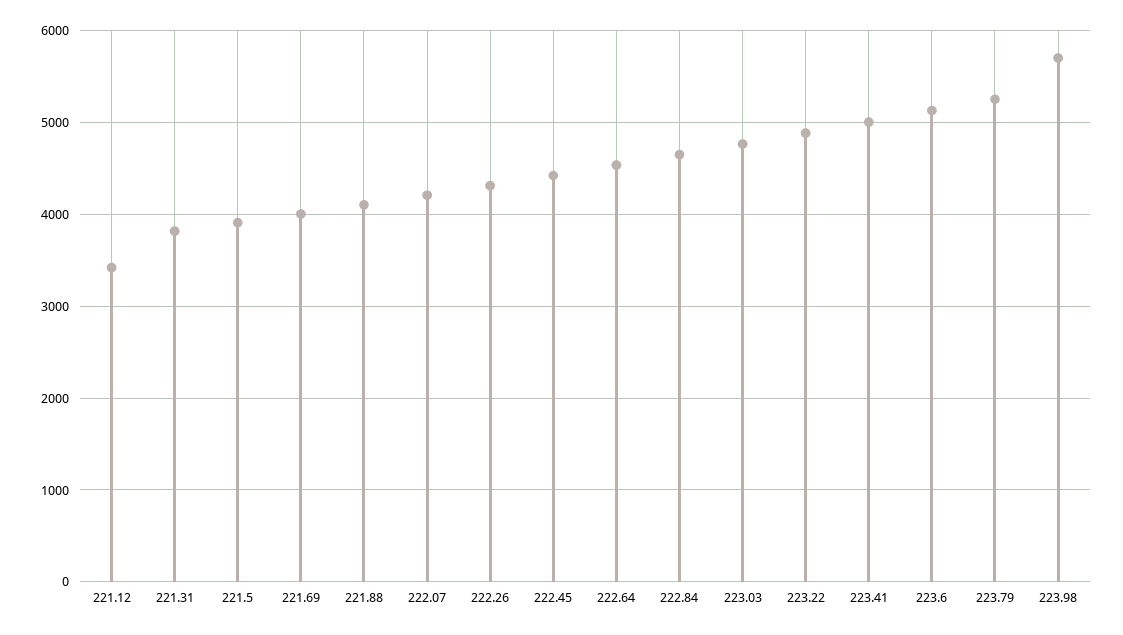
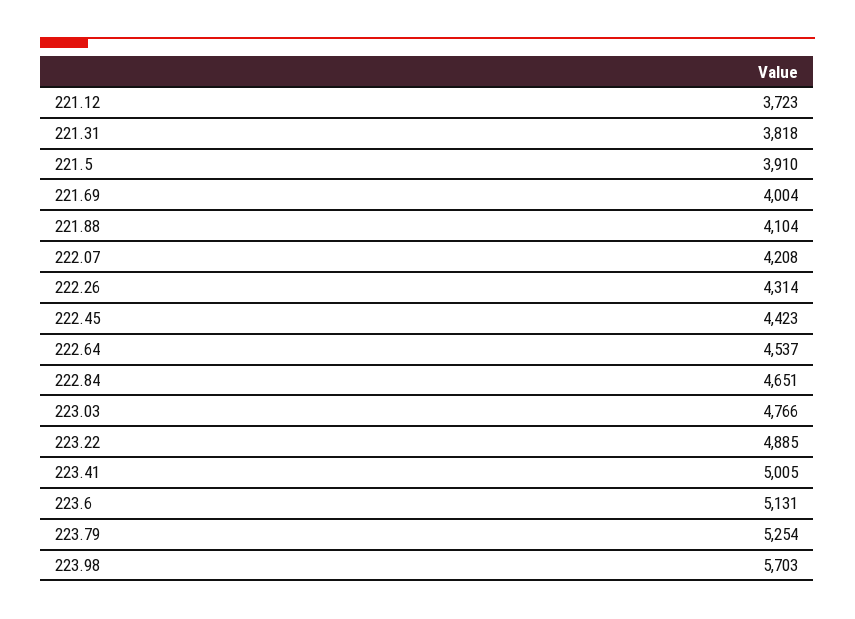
  {
-   "221.12": 3400,
+   "221.12": 3723,
    "221.31": 3818,
    "221.5": 3910,
    "221.69": 4004,
    "221.88": 4104,
    "222.07": 4208,
    "222.26": 4314,
    "222.45": 4423,
    "222.64": 4537,
    "222.84": 4651,
    "223.03": 4766,
    "223.22": 4885,
    "223.41": 5005,
    "223.6": 5131,
    "223.79": 5254,
    "223.98": 5703
  }

